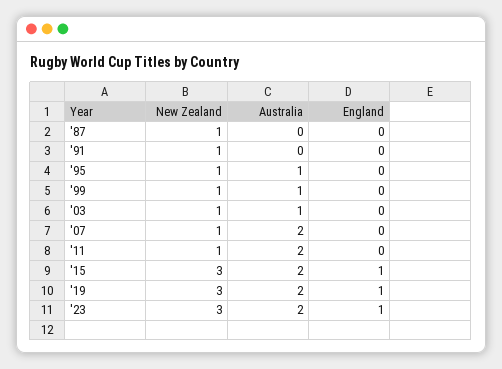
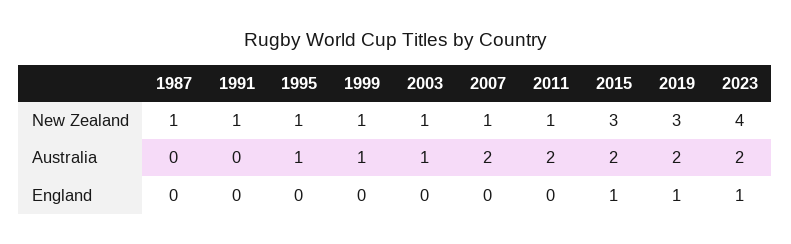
  {
    "New Zealand": {
      "'87": 1,
      "'91": 1,
      "'95": 1,
      "'99": 1,
      "'03": 1,
      "'07": 1,
      "'11": 1,
      "'15": 3,
      "'19": 3,
-     "'23": 3
+     "'23": 4
    },
    "Australia": {
      "'87": 0,
      "'91": 0,
      "'95": 1,
      "'99": 1,
      "'03": 1,
      "'07": 2,
      "'11": 2,
      "'15": 2,
      "'19": 2,
      "'23": 2
    },
    "England": {
      "'87": 0,
      "'91": 0,
      "'95": 0,
      "'99": 0,
      "'03": 0,
      "'07": 0,
      "'11": 0,
      "'15": 1,
      "'19": 1,
      "'23": 1
    }
  }

